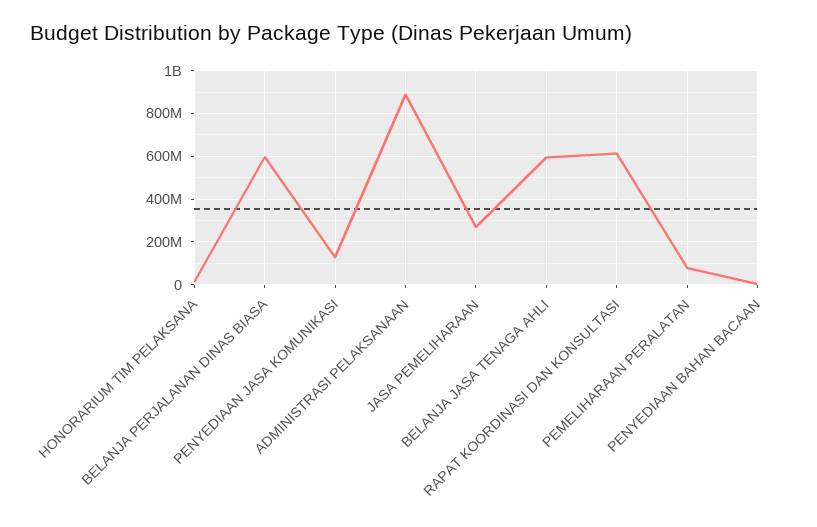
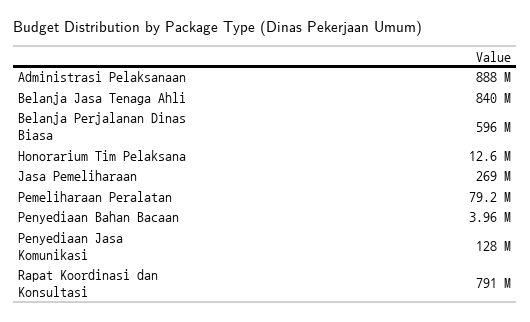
  {
    "HONORARIUM TIM PELAKSANA": 12600000,
    "BELANJA PERJALANAN DINAS BIASA": 596000000,
    "PENYEDIAAN JASA KOMUNIKASI": 128000000,
    "ADMINISTRASI PELAKSANAAN": 888000000,
    "JASA PEMELIHARAAN": 269000000,
-   "BELANJA JASA TENAGA AHLI": 600000000,
+   "BELANJA JASA TENAGA AHLI": 840000000,
-   "RAPAT KOORDINASI DAN KONSULTASI": 600000000,
+   "RAPAT KOORDINASI DAN KONSULTASI": 791000000,
    "PEMELIHARAAN PERALATAN": 79200000,
    "PENYEDIAAN BAHAN BACAAN": 3960000
  }

